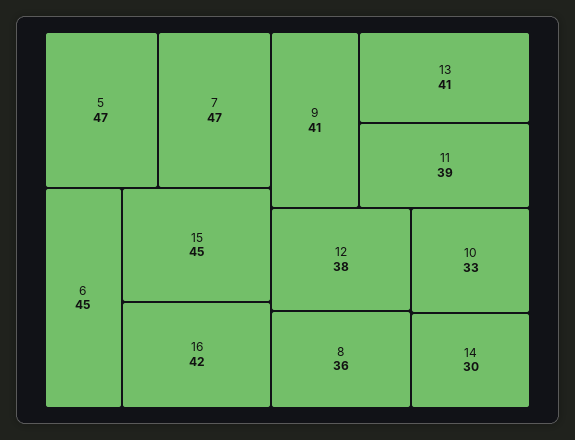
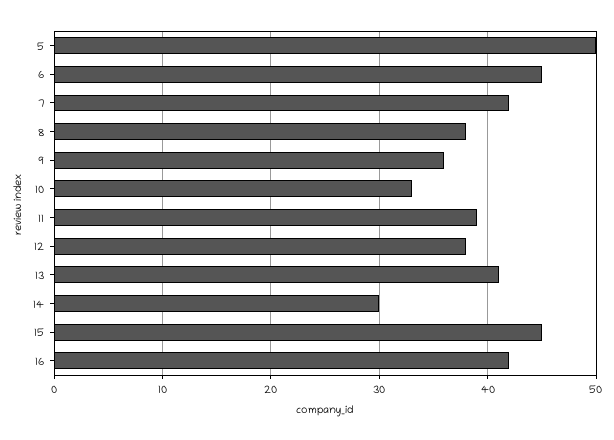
  {
-   "5": 47,
+   "5": 50,
-   "7": 47,
+   "7": 42,
    "6": 45,
    "15": 45,
    "16": 42,
-   "9": 41,
+   "9": 36,
    "13": 41,
    "11": 39,
    "12": 38,
-   "8": 36,
+   "8": 38,
    "10": 33,
    "14": 30
  }

